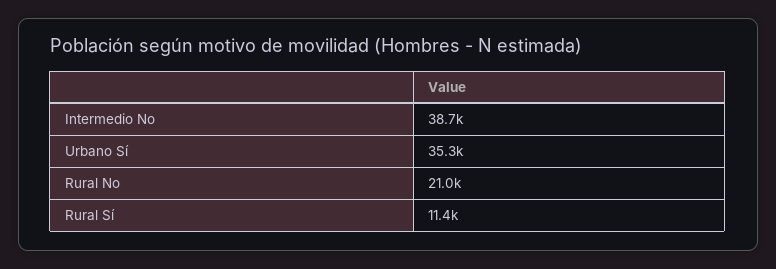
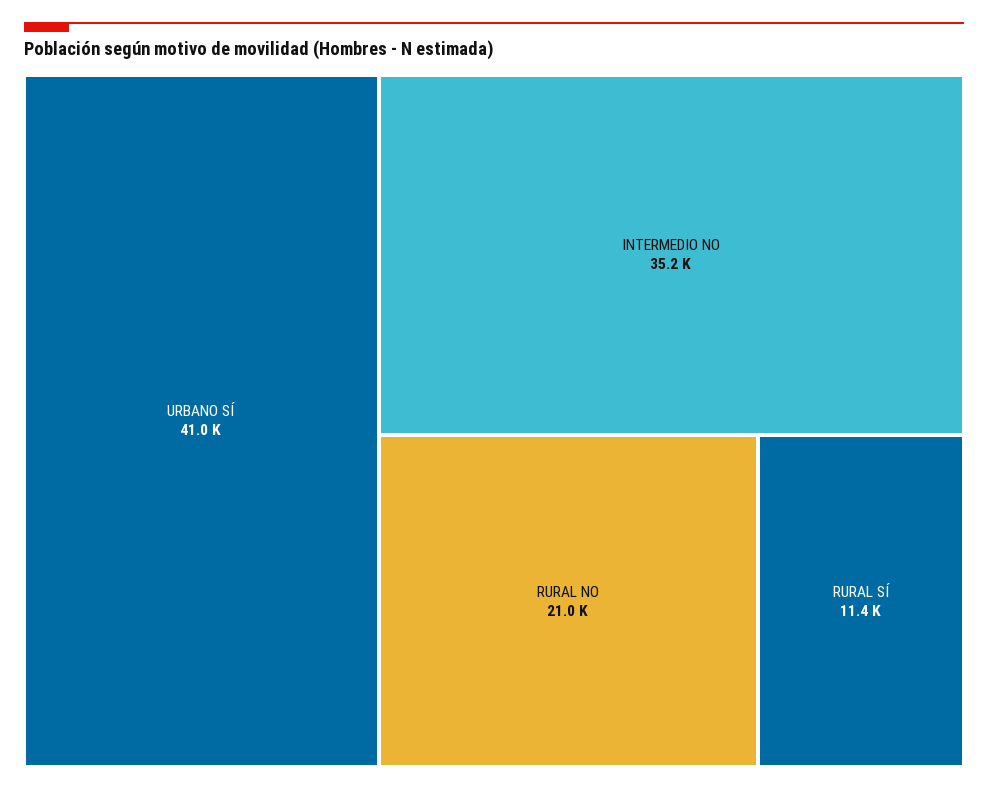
  {
-   "Intermedio No": 38700,
+   "Intermedio No": 35200,
-   "Urbano Sí": 35300,
+   "Urbano Sí": 41000,
    "Rural No": 21000,
    "Rural Sí": 11400
  }

